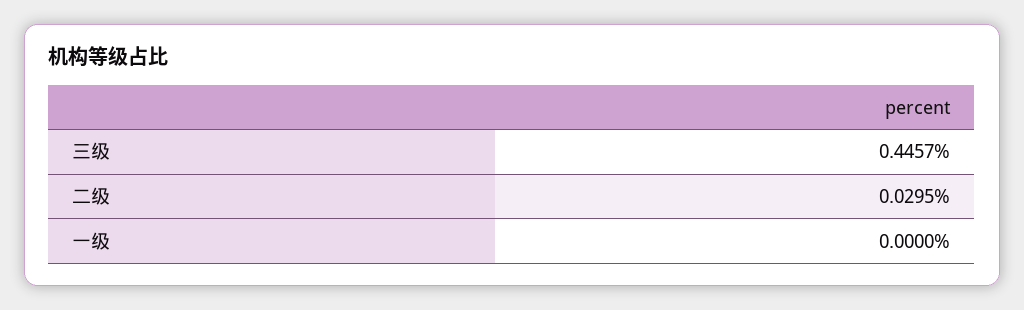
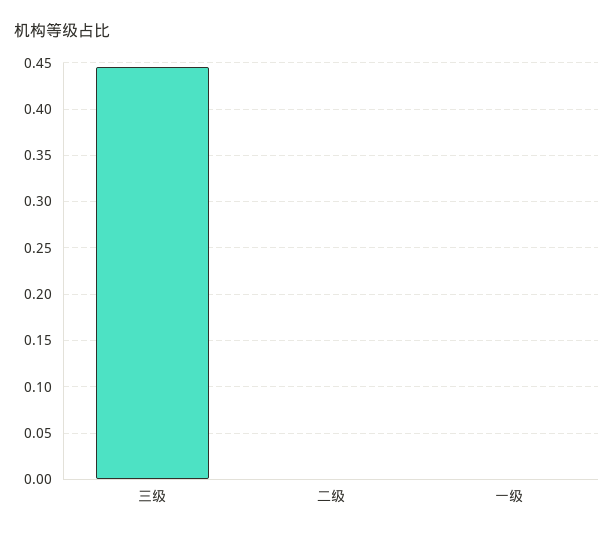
  {
    "三级": 0.4457,
-   "二级": 0.0295,
+   "二级": 0,
    "一级": 0
  }

